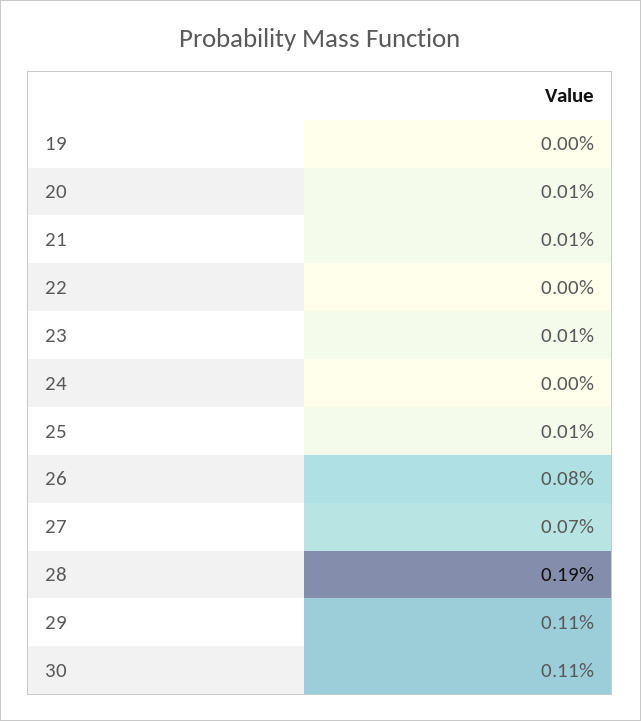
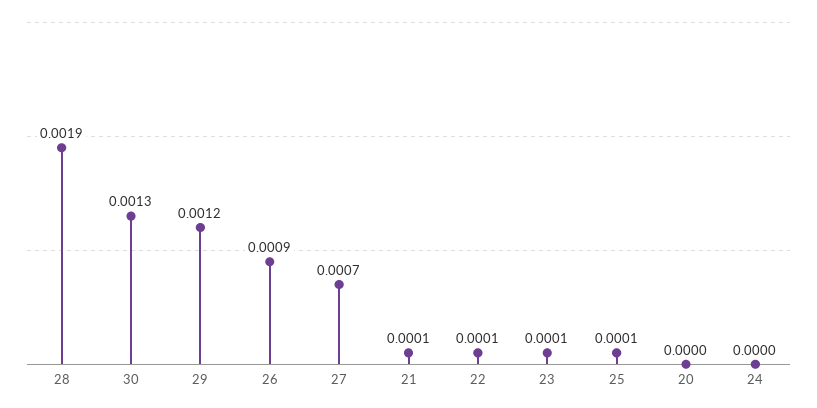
  {
-   "19": 0,
-   "20": 0.0001,
+   "20": 0,
    "21": 0.0001,
-   "22": 0,
+   "22": 0.0001,
    "23": 0.0001,
    "24": 0,
    "25": 0.0001,
-   "26": 0.0008,
+   "26": 0.0009,
    "27": 0.0007,
    "28": 0.0019,
-   "29": 0.0011,
+   "29": 0.0012,
-   "30": 0.0011
+   "30": 0.0013
  }

